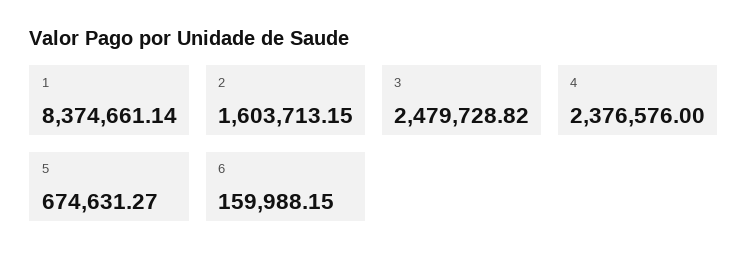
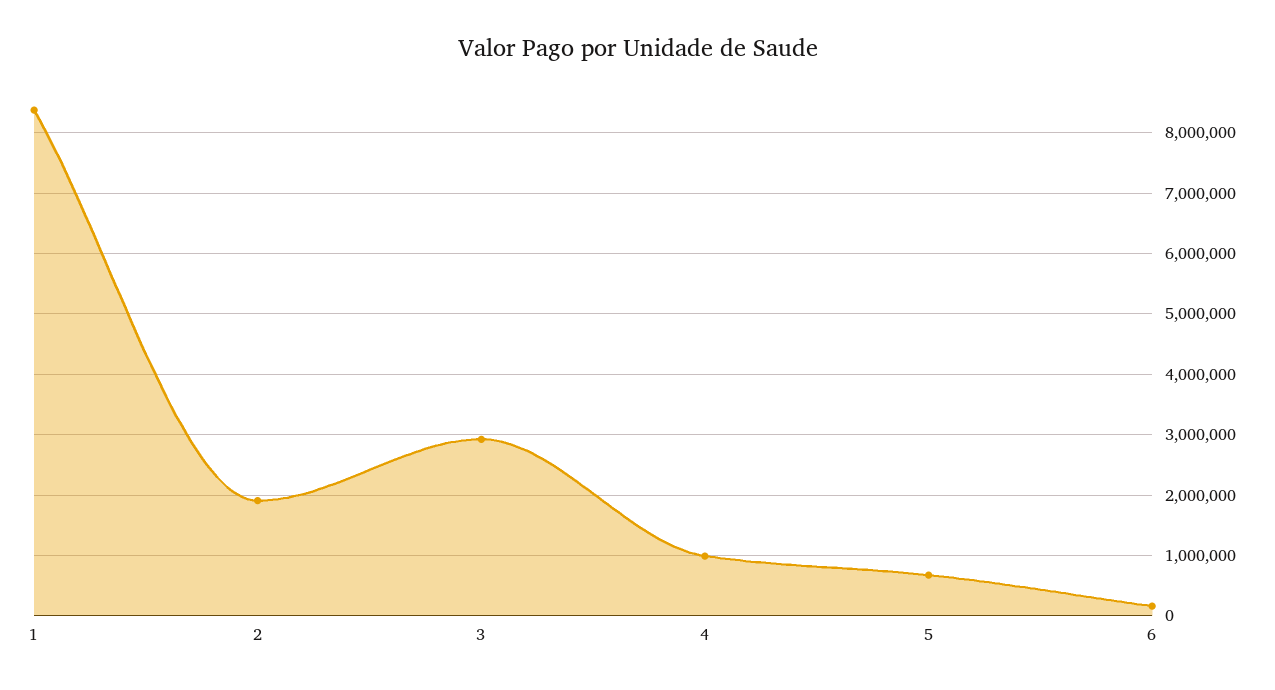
  {
    "1": 8374661.14,
-   "2": 1603713.15,
+   "2": 1900000,
-   "3": 2479728.82,
+   "3": 2900000,
-   "4": 2376576,
+   "4": 1000000,
    "5": 674631.27,
    "6": 159988.15
  }

